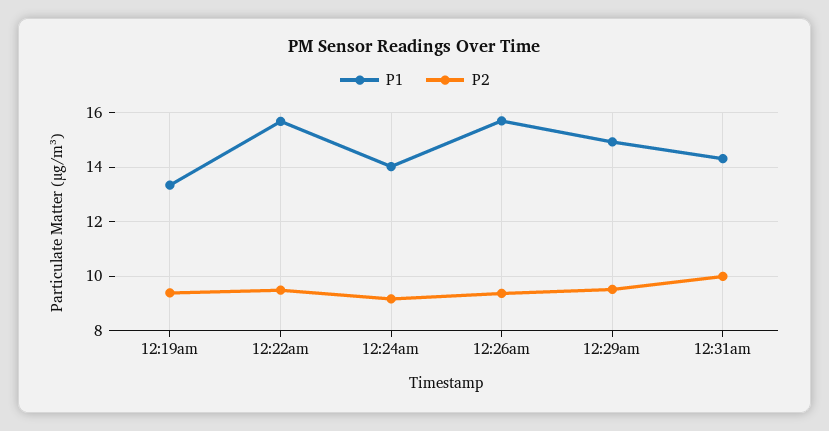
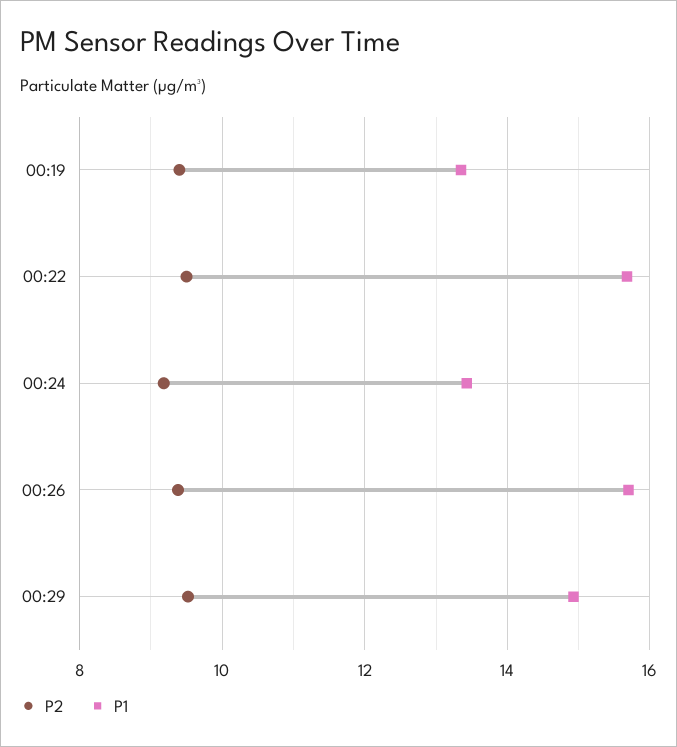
  {
    "P1": {
      "12:19am": 13.4,
      "12:22am": 15.6,
-     "12:24am": 14,
+     "12:24am": 13.4,
      "12:26am": 15.8,
-     "12:29am": 15,
+     "12:29am": 15
-     "12:31am": 14.25
    },
    "P2": {
      "12:19am": 9.4,
      "12:22am": 9.6,
      "12:24am": 9.2,
      "12:26am": 9.4,
-     "12:29am": 9.6,
+     "12:29am": 9.6
-     "12:31am": 10
    }
  }

